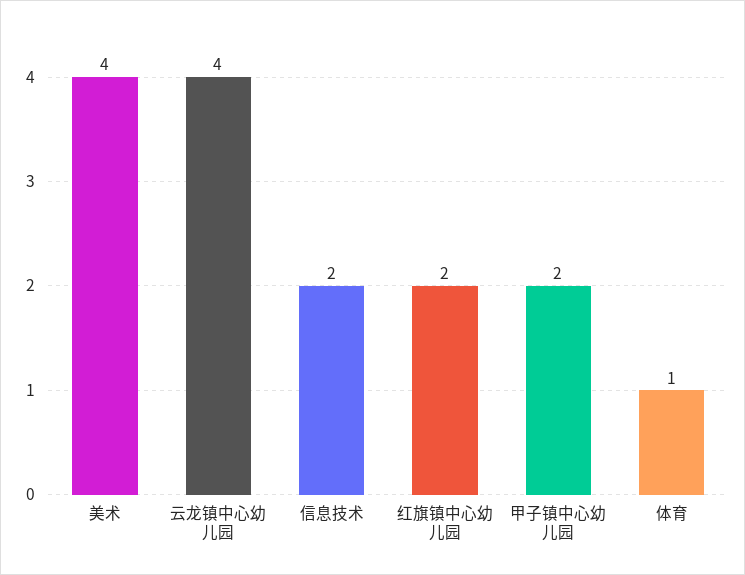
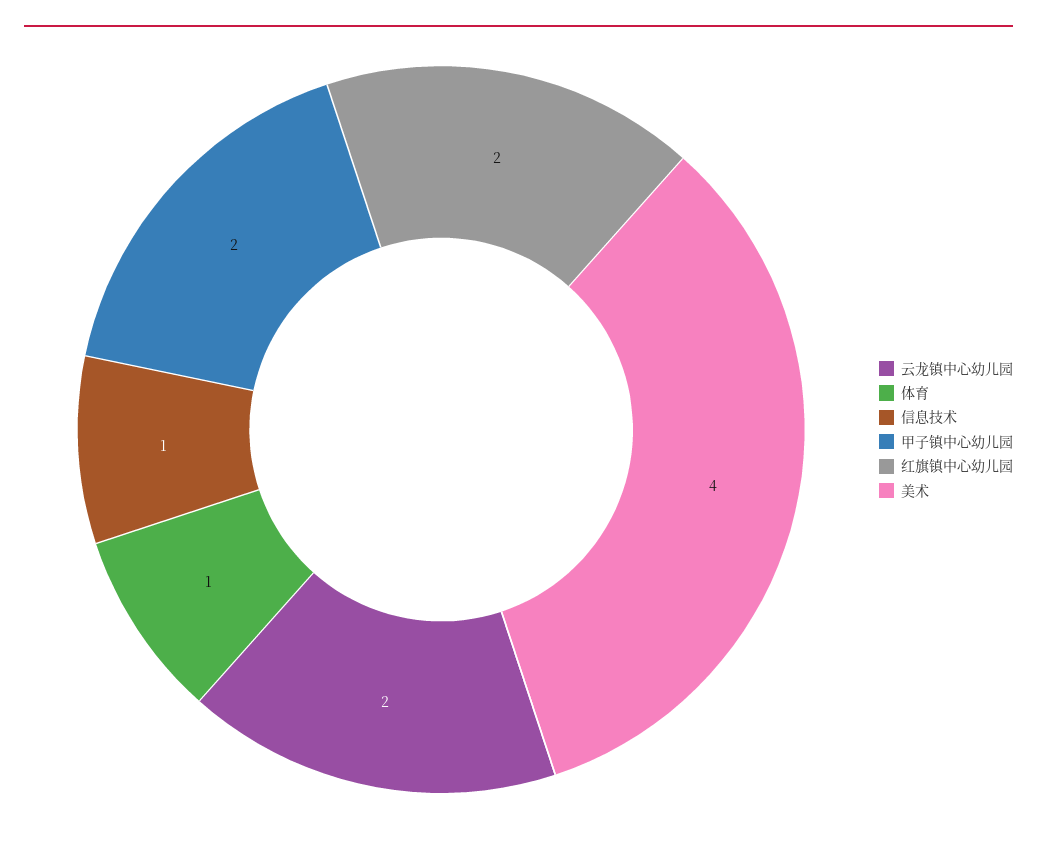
  {
    "美术": 4,
-   "云龙镇中心幼儿园": 4,
+   "云龙镇中心幼儿园": 2,
-   "信息技术": 2,
+   "信息技术": 1,
    "红旗镇中心幼儿园": 2,
    "甲子镇中心幼儿园": 2,
    "体育": 1
  }

